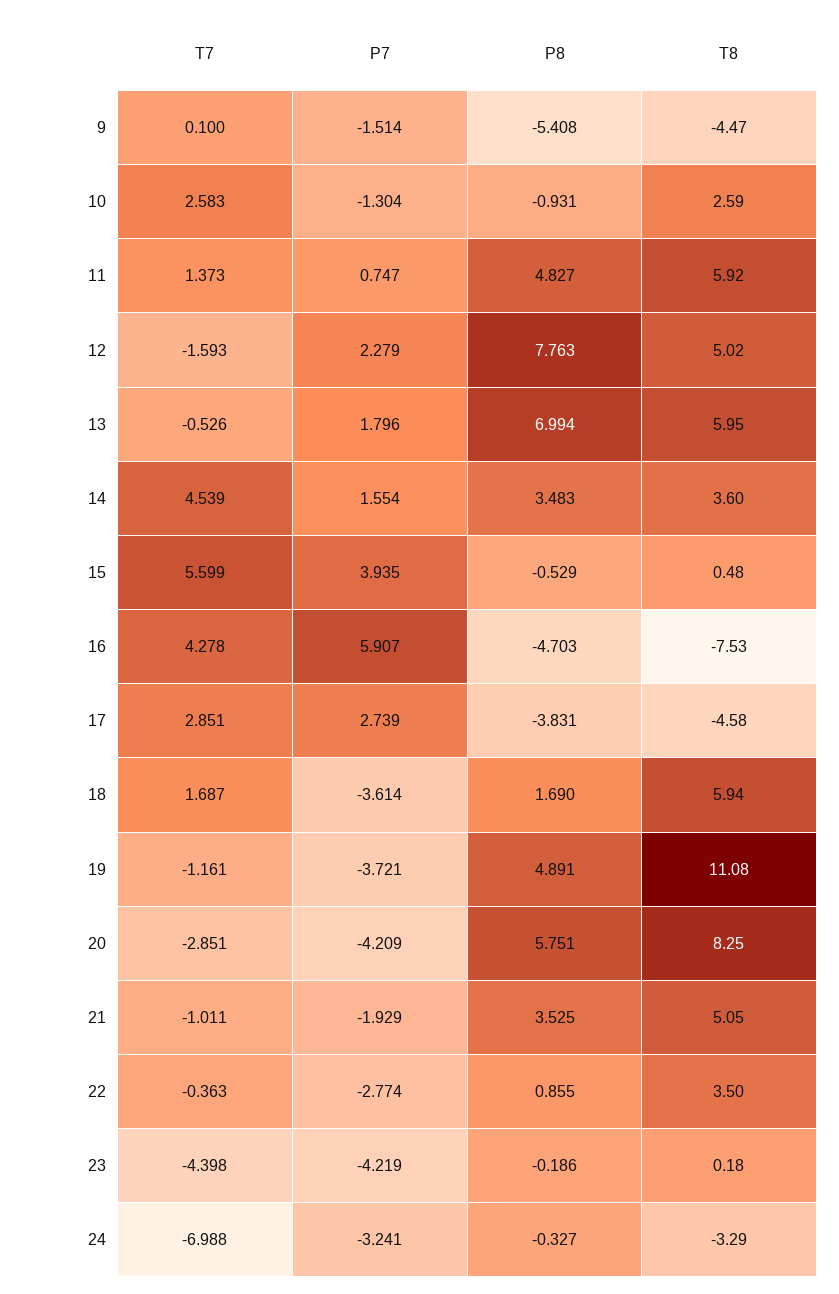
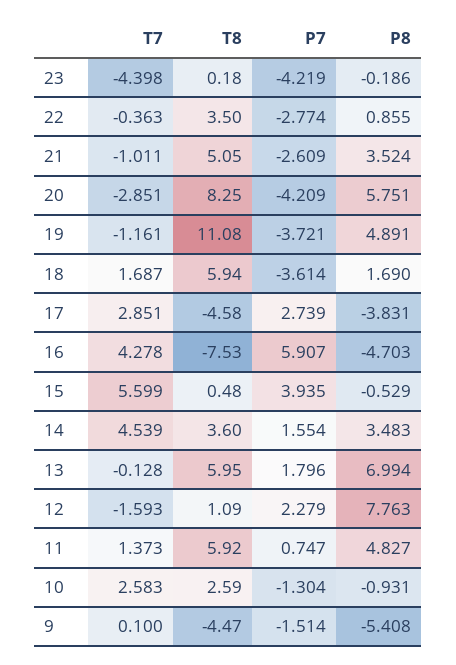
  {
    "T7": {
      "9": 0.1,
      "10": 2.583,
      "11": 1.373,
      "12": -1.593,
-     "13": -0.526,
+     "13": -0.128,
      "14": 4.539,
      "15": 5.599,
      "16": 4.278,
      "17": 2.851,
      "18": 1.687,
      "19": -1.161,
      "20": -2.851,
      "21": -1.011,
      "22": -0.363,
-     "23": -4.398,
+     "23": -4.398
-     "24": -6.988
    },
    "P7": {
      "9": -1.514,
      "10": -1.304,
      "11": 0.747,
      "12": 2.279,
      "13": 1.796,
      "14": 1.554,
      "15": 3.935,
      "16": 5.907,
      "17": 2.739,
      "18": -3.614,
      "19": -3.721,
      "20": -4.209,
-     "21": -1.929,
+     "21": -2.609,
      "22": -2.774,
-     "23": -4.219,
+     "23": -4.219
-     "24": -3.241
    },
    "P8": {
      "9": -5.408,
      "10": -0.931,
      "11": 4.827,
      "12": 7.763,
      "13": 6.994,
      "14": 3.483,
      "15": -0.529,
      "16": -4.703,
      "17": -3.831,
      "18": 1.69,
      "19": 4.891,
      "20": 5.751,
-     "21": 3.525,
+     "21": 3.524,
      "22": 0.855,
-     "23": -0.186,
+     "23": -0.186
-     "24": -0.327
    },
    "T8": {
      "9": -4.47,
      "10": 2.59,
      "11": 5.92,
-     "12": 5.02,
+     "12": 1.09,
      "13": 5.95,
      "14": 3.6,
      "15": 0.48,
      "16": -7.53,
      "17": -4.58,
      "18": 5.94,
      "19": 11.08,
      "20": 8.25,
      "21": 5.05,
      "22": 3.5,
-     "23": 0.18,
+     "23": 0.18
-     "24": -3.29
    }
  }

